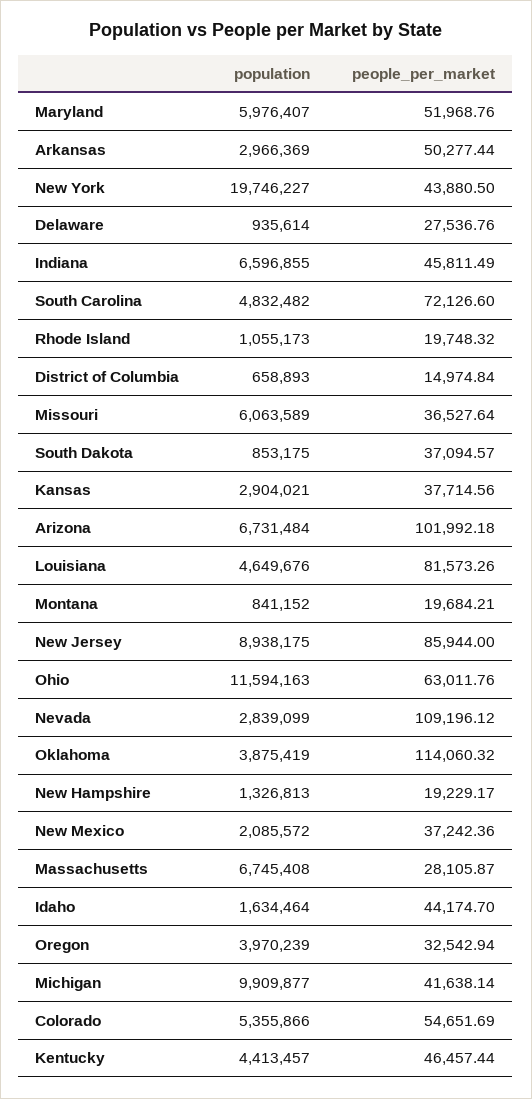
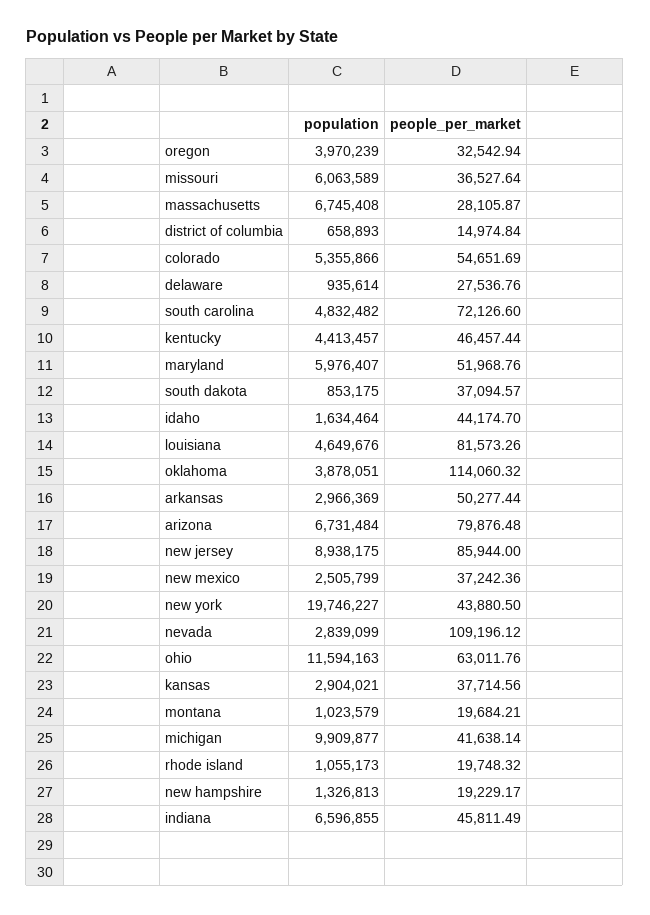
  {
    "population": {
      "Maryland": 5976407,
      "Arkansas": 2966369,
      "New York": 19746227,
      "Delaware": 935614,
      "Indiana": 6596855,
      "South Carolina": 4832482,
      "Rhode Island": 1055173,
      "District of Columbia": 658893,
      "Missouri": 6063589,
      "South Dakota": 853175,
      "Kansas": 2904021,
      "Arizona": 6731484,
      "Louisiana": 4649676,
-     "Montana": 841152,
+     "Montana": 1023579,
      "New Jersey": 8938175,
      "Ohio": 11594163,
      "Nevada": 2839099,
-     "Oklahoma": 3875419,
+     "Oklahoma": 3878051,
      "New Hampshire": 1326813,
-     "New Mexico": 2085572,
+     "New Mexico": 2505799,
      "Massachusetts": 6745408,
      "Idaho": 1634464,
      "Oregon": 3970239,
      "Michigan": 9909877,
      "Colorado": 5355866,
      "Kentucky": 4413457
    },
    "people_per_market": {
      "Maryland": 51968.76,
      "Arkansas": 50277.44,
      "New York": 43880.5,
      "Delaware": 27536.76,
      "Indiana": 45811.49,
      "South Carolina": 72126.6,
      "Rhode Island": 19748.32,
      "District of Columbia": 14974.84,
      "Missouri": 36527.64,
      "South Dakota": 37094.57,
      "Kansas": 37714.56,
-     "Arizona": 101992.18,
+     "Arizona": 79876.48,
      "Louisiana": 81573.26,
      "Montana": 19684.21,
      "New Jersey": 85944,
      "Ohio": 63011.76,
      "Nevada": 109196.12,
      "Oklahoma": 114060.32,
      "New Hampshire": 19229.17,
      "New Mexico": 37242.36,
      "Massachusetts": 28105.87,
      "Idaho": 44174.7,
      "Oregon": 32542.94,
      "Michigan": 41638.14,
      "Colorado": 54651.69,
      "Kentucky": 46457.44
    }
  }

